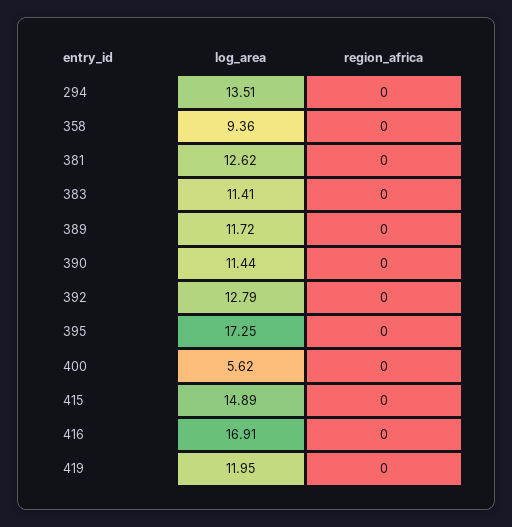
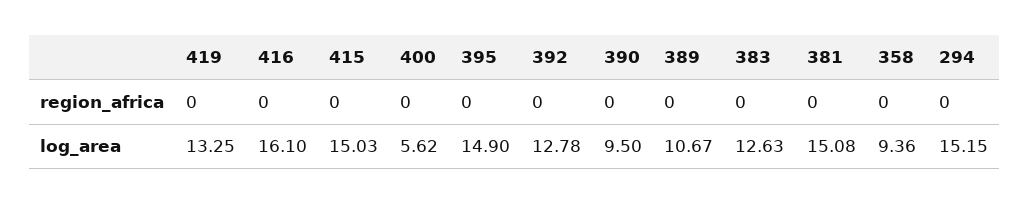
  {
    "log_area": {
-     "294": 13.51,
+     "294": 15.15,
      "358": 9.36,
-     "381": 12.62,
+     "381": 15.08,
-     "383": 11.41,
+     "383": 12.63,
-     "389": 11.72,
+     "389": 10.67,
-     "390": 11.44,
+     "390": 9.5,
-     "392": 12.79,
+     "392": 12.78,
-     "395": 17.25,
+     "395": 14.9,
      "400": 5.62,
-     "415": 14.89,
+     "415": 15.03,
-     "416": 16.91,
+     "416": 16.1,
-     "419": 11.95
+     "419": 13.25
    },
    "region_africa": {
      "294": 0,
      "358": 0,
      "381": 0,
      "383": 0,
      "389": 0,
      "390": 0,
      "392": 0,
      "395": 0,
      "400": 0,
      "415": 0,
      "416": 0,
      "419": 0
    }
  }

